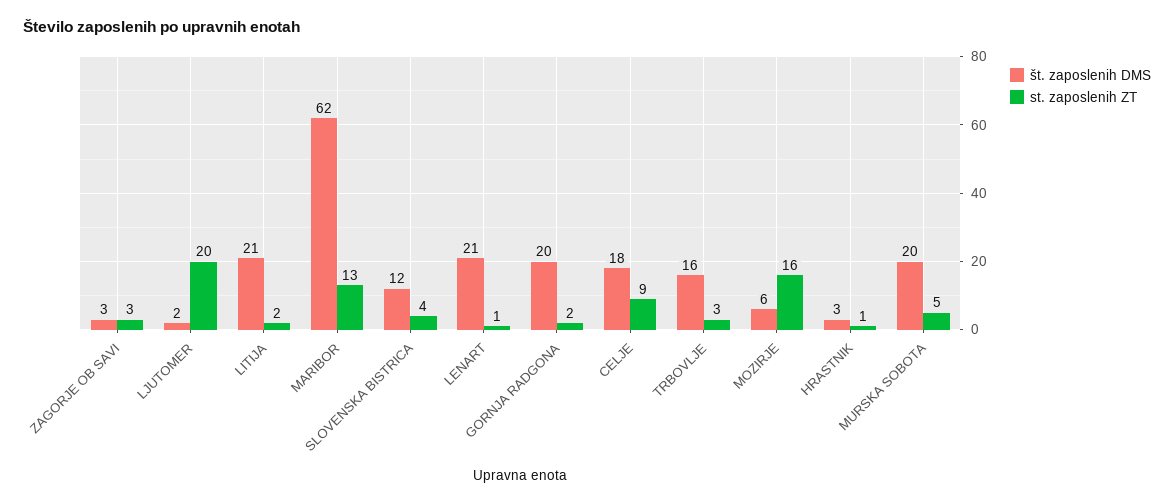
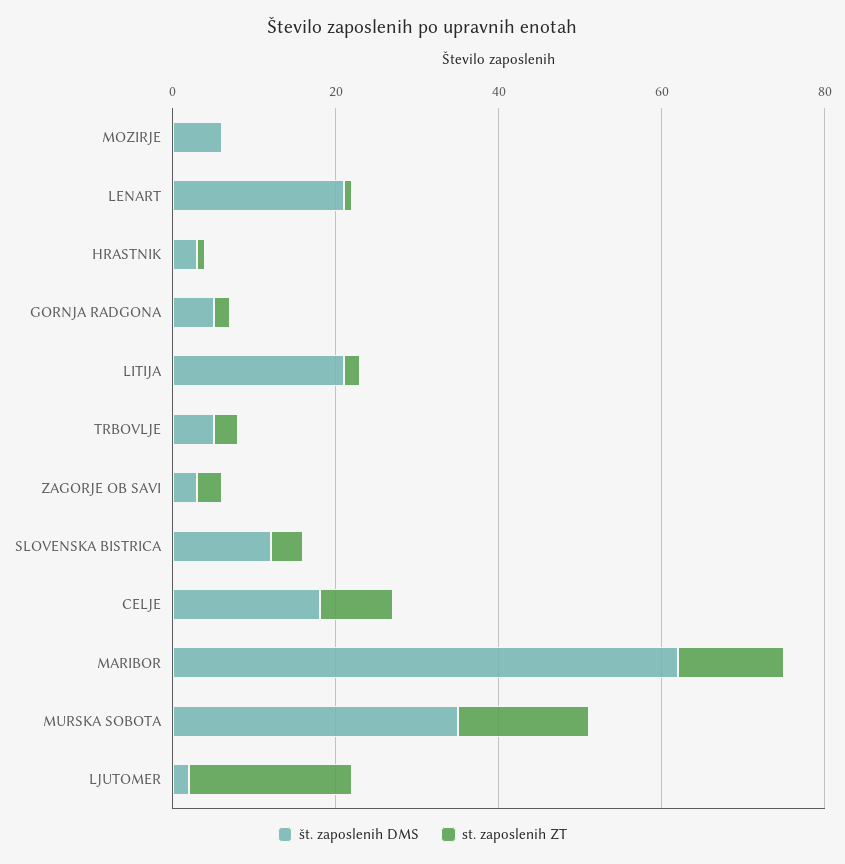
  {
    "št. zaposlenih DMS": {
      "ZAGORJE OB SAVI": 3,
      "LJUTOMER": 2,
      "LITIJA": 21,
      "MARIBOR": 62,
      "SLOVENSKA BISTRICA": 12,
      "LENART": 21,
-     "GORNJA RADGONA": 20,
+     "GORNJA RADGONA": 5,
      "CELJE": 18,
-     "TRBOVLJE": 16,
+     "TRBOVLJE": 5,
      "MOZIRJE": 6,
      "HRASTNIK": 3,
-     "MURSKA SOBOTA": 20
+     "MURSKA SOBOTA": 35
    },
    "st. zaposlenih ZT": {
      "ZAGORJE OB SAVI": 3,
      "LJUTOMER": 20,
      "LITIJA": 2,
      "MARIBOR": 13,
      "SLOVENSKA BISTRICA": 4,
      "LENART": 1,
      "GORNJA RADGONA": 2,
      "CELJE": 9,
      "TRBOVLJE": 3,
-     "MOZIRJE": 16,
+     "MOZIRJE": 0,
      "HRASTNIK": 1,
-     "MURSKA SOBOTA": 5
+     "MURSKA SOBOTA": 15
    }
  }

